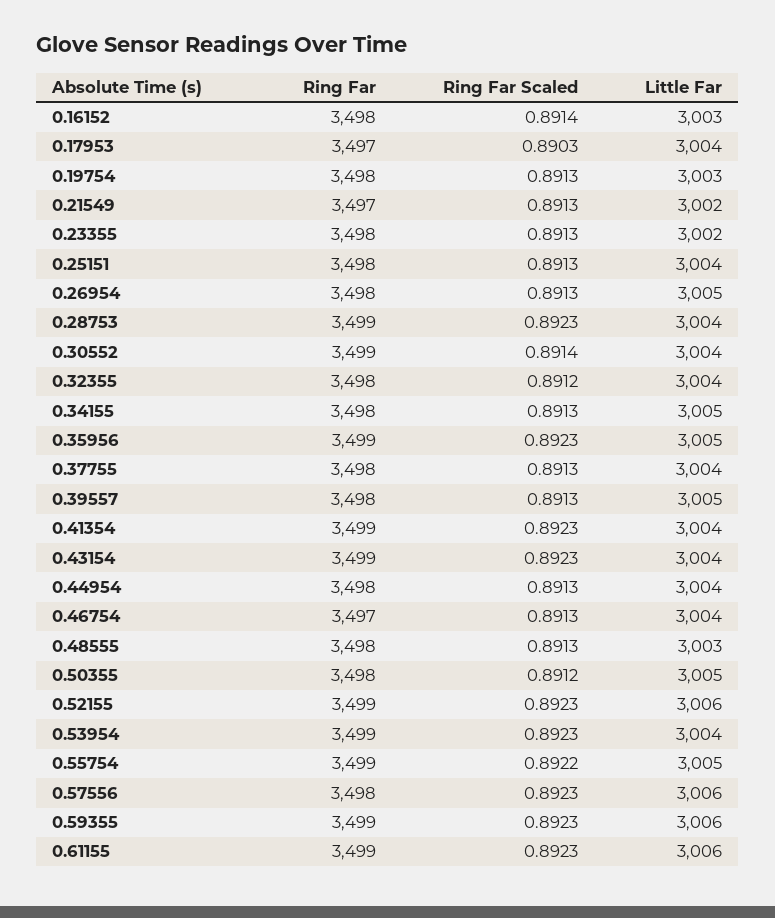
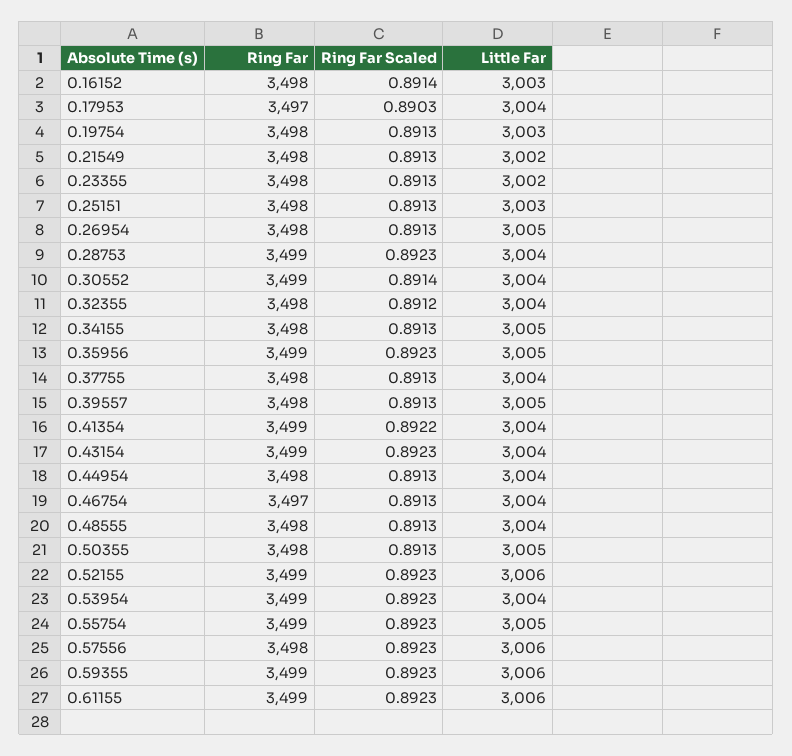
  {
    "Ring Far": {
      "0.16152": 3498,
      "0.17953": 3497,
      "0.19754": 3498,
-     "0.21549": 3497,
+     "0.21549": 3498,
      "0.23355": 3498,
      "0.25151": 3498,
      "0.26954": 3498,
      "0.28753": 3499,
      "0.30552": 3499,
      "0.32355": 3498,
      "0.34155": 3498,
      "0.35956": 3499,
      "0.37755": 3498,
      "0.39557": 3498,
      "0.41354": 3499,
      "0.43154": 3499,
      "0.44954": 3498,
      "0.46754": 3497,
      "0.48555": 3498,
      "0.50355": 3498,
      "0.52155": 3499,
      "0.53954": 3499,
      "0.55754": 3499,
      "0.57556": 3498,
      "0.59355": 3499,
      "0.61155": 3499
    },
    "Ring Far Scaled": {
      "0.16152": 0.8914,
      "0.17953": 0.8903,
      "0.19754": 0.8913,
      "0.21549": 0.8913,
      "0.23355": 0.8913,
      "0.25151": 0.8913,
      "0.26954": 0.8913,
      "0.28753": 0.8923,
      "0.30552": 0.8914,
      "0.32355": 0.8912,
      "0.34155": 0.8913,
      "0.35956": 0.8923,
      "0.37755": 0.8913,
      "0.39557": 0.8913,
-     "0.41354": 0.8923,
+     "0.41354": 0.8922,
      "0.43154": 0.8923,
      "0.44954": 0.8913,
      "0.46754": 0.8913,
      "0.48555": 0.8913,
-     "0.50355": 0.8912,
+     "0.50355": 0.8913,
      "0.52155": 0.8923,
      "0.53954": 0.8923,
-     "0.55754": 0.8922,
+     "0.55754": 0.8923,
      "0.57556": 0.8923,
      "0.59355": 0.8923,
      "0.61155": 0.8923
    },
    "Little Far": {
      "0.16152": 3003,
      "0.17953": 3004,
      "0.19754": 3003,
      "0.21549": 3002,
      "0.23355": 3002,
-     "0.25151": 3004,
+     "0.25151": 3003,
      "0.26954": 3005,
      "0.28753": 3004,
      "0.30552": 3004,
      "0.32355": 3004,
      "0.34155": 3005,
      "0.35956": 3005,
      "0.37755": 3004,
      "0.39557": 3005,
      "0.41354": 3004,
      "0.43154": 3004,
      "0.44954": 3004,
      "0.46754": 3004,
-     "0.48555": 3003,
+     "0.48555": 3004,
      "0.50355": 3005,
      "0.52155": 3006,
      "0.53954": 3004,
      "0.55754": 3005,
      "0.57556": 3006,
      "0.59355": 3006,
      "0.61155": 3006
    }
  }

